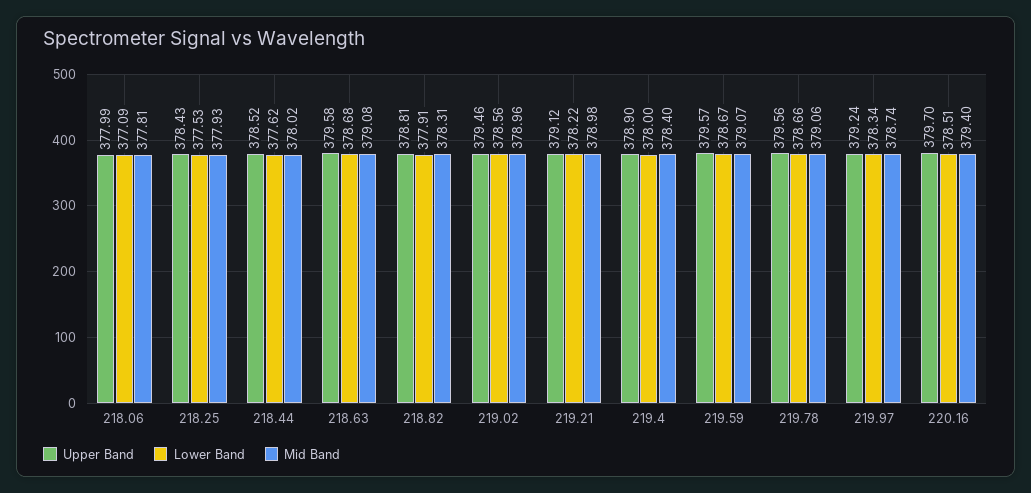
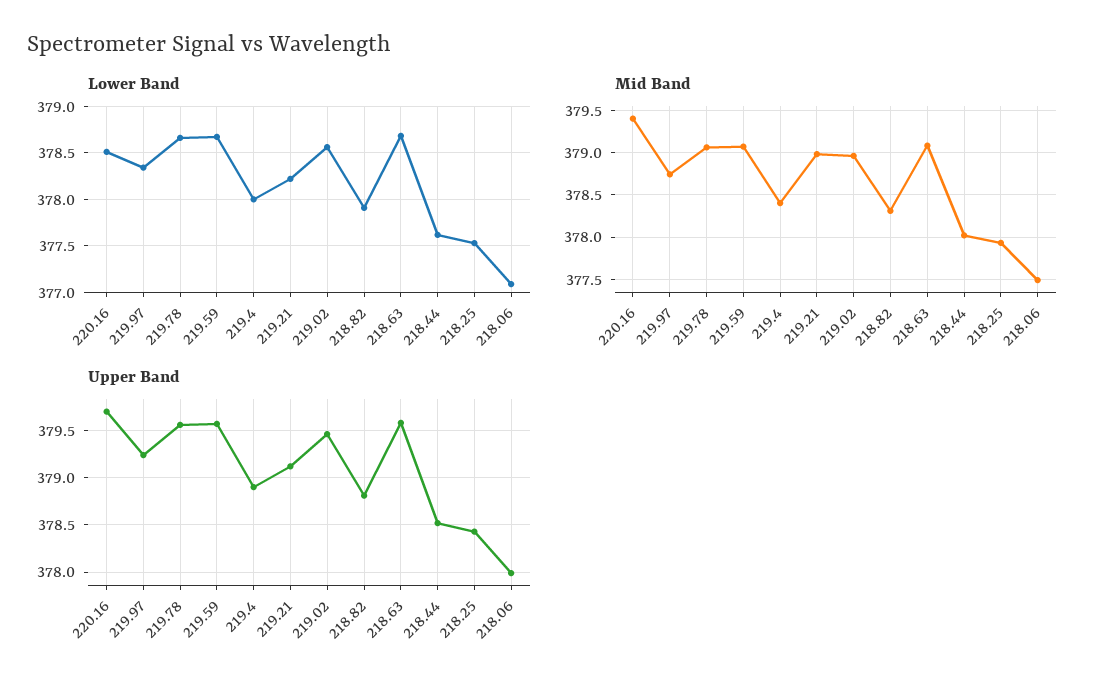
  {
    "Upper Band": {
      "218.06": 377.99,
      "218.25": 378.43,
      "218.44": 378.52,
      "218.63": 379.58,
      "218.82": 378.81,
      "219.02": 379.46,
      "219.21": 379.12,
      "219.4": 378.9,
      "219.59": 379.57,
      "219.78": 379.56,
      "219.97": 379.24,
      "220.16": 379.7
    },
    "Lower Band": {
      "218.06": 377.09,
      "218.25": 377.53,
      "218.44": 377.62,
      "218.63": 378.68,
      "218.82": 377.91,
      "219.02": 378.56,
      "219.21": 378.22,
      "219.4": 378,
      "219.59": 378.67,
      "219.78": 378.66,
      "219.97": 378.34,
      "220.16": 378.51
    },
    "Mid Band": {
-     "218.06": 377.81,
+     "218.06": 377.5,
      "218.25": 377.93,
      "218.44": 378.02,
      "218.63": 379.08,
      "218.82": 378.31,
      "219.02": 378.96,
      "219.21": 378.98,
      "219.4": 378.4,
      "219.59": 379.07,
      "219.78": 379.06,
      "219.97": 378.74,
      "220.16": 379.4
    }
  }

